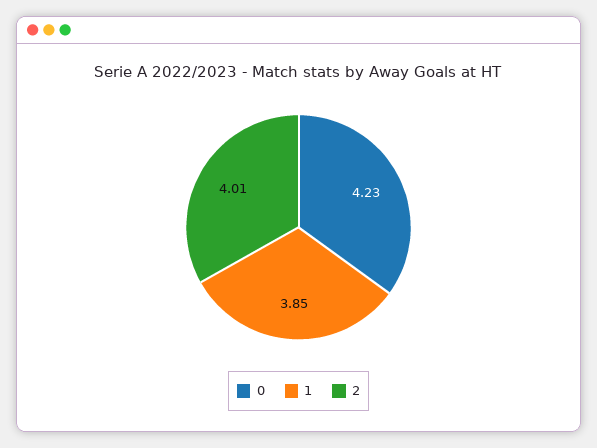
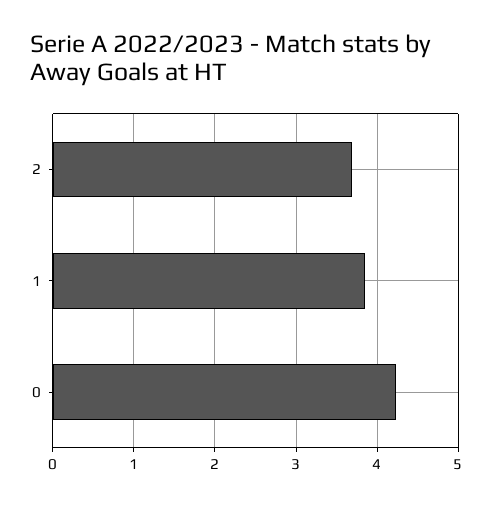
  {
    "0": 4.23,
    "1": 3.85,
-   "2": 4.01
+   "2": 3.7
  }

